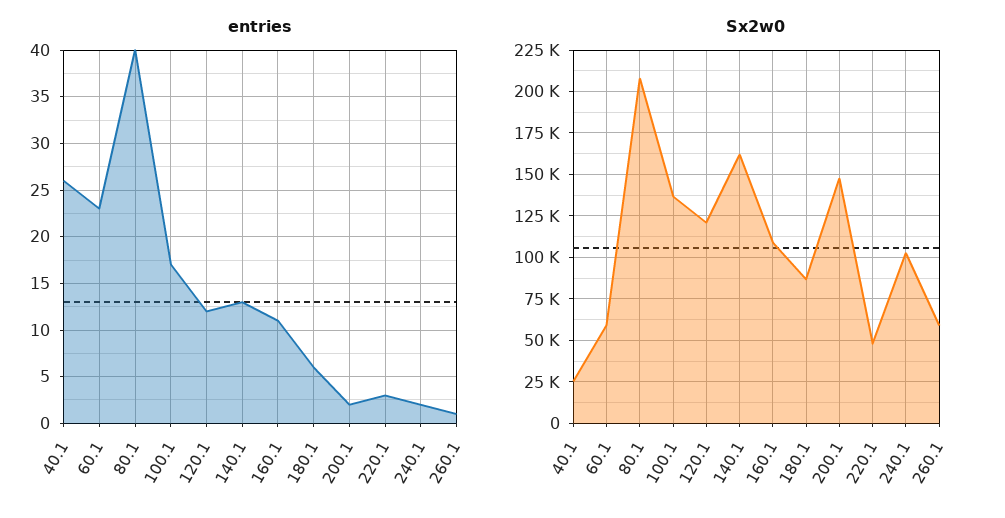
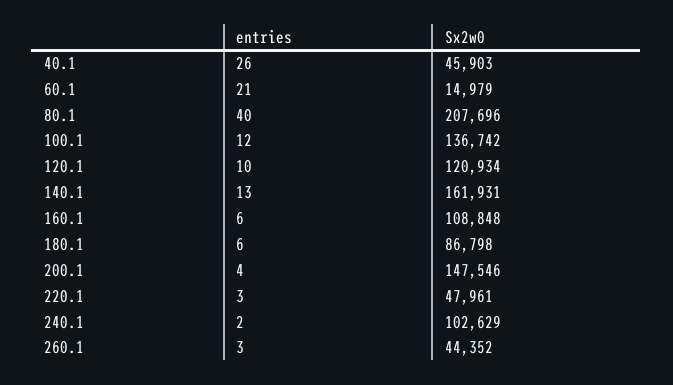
  {
    "entries": {
      "40.1": 26,
-     "60.1": 23,
+     "60.1": 21,
      "80.1": 40,
-     "100.1": 17,
+     "100.1": 12,
-     "120.1": 12,
+     "120.1": 10,
      "140.1": 13,
-     "160.1": 11,
+     "160.1": 6,
      "180.1": 6,
-     "200.1": 2,
+     "200.1": 4,
      "220.1": 3,
      "240.1": 2,
-     "260.1": 1
+     "260.1": 3
    },
    "Sx2w0": {
-     "40.1": 25000,
+     "40.1": 45903,
-     "60.1": 60000,
+     "60.1": 14979,
      "80.1": 207696,
      "100.1": 136742,
      "120.1": 120934,
      "140.1": 161931,
      "160.1": 108848,
      "180.1": 86798,
      "200.1": 147546,
      "220.1": 47961,
      "240.1": 102629,
-     "260.1": 60000
+     "260.1": 44352
    }
  }

